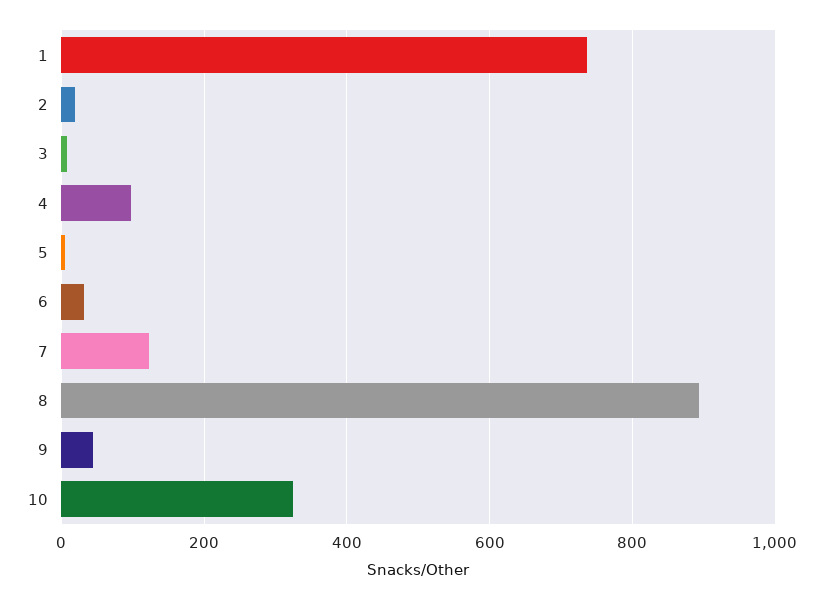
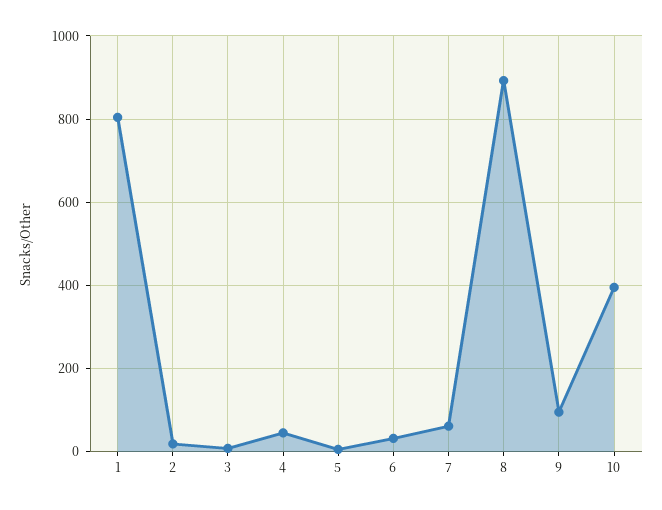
  {
-   "1": 740,
+   "1": 800,
    "2": 20,
    "3": 0,
-   "4": 100,
+   "4": 40,
    "5": 0,
    "6": 40,
-   "7": 120,
+   "7": 60,
    "8": 900,
-   "9": 40,
+   "9": 100,
-   "10": 320
+   "10": 400
  }

